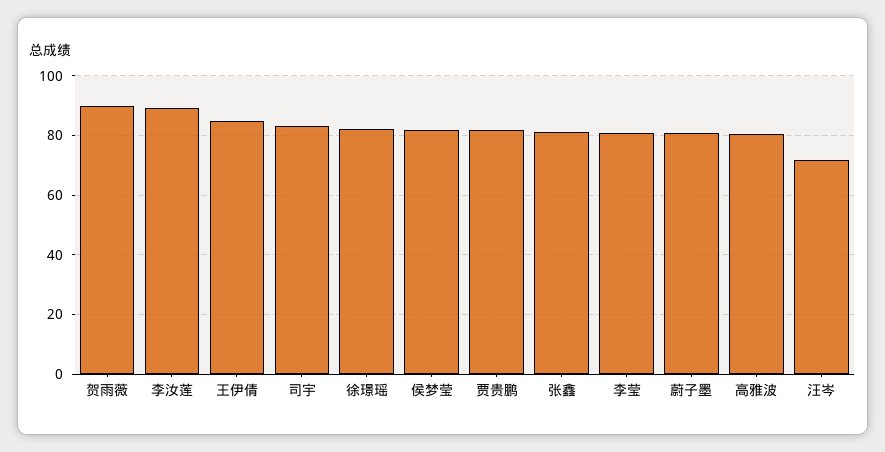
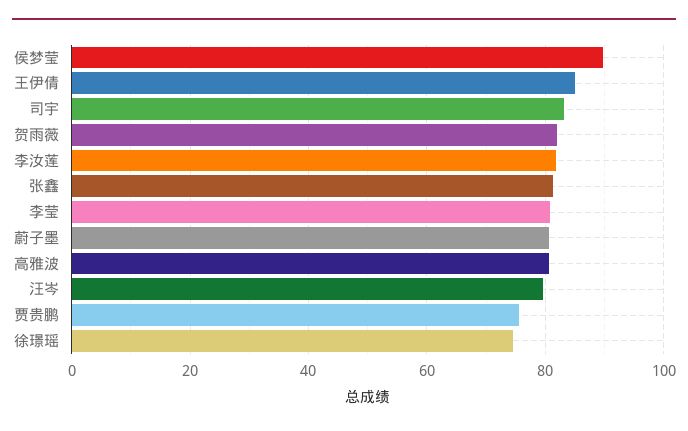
  {
-   "贺雨薇": 90,
+   "贺雨薇": 82,
-   "李汝莲": 90,
+   "李汝莲": 82,
    "王伊倩": 86,
    "司宇": 84,
-   "徐璟瑶": 82.5,
+   "徐璟瑶": 74,
-   "侯梦莹": 82.5,
+   "侯梦莹": 90,
-   "贾贵鹏": 82.5,
+   "贾贵鹏": 76,
    "张鑫": 82,
    "李莹": 80,
    "蔚子墨": 80,
    "高雅波": 80,
-   "汪岑": 72.5
+   "汪岑": 80
  }

